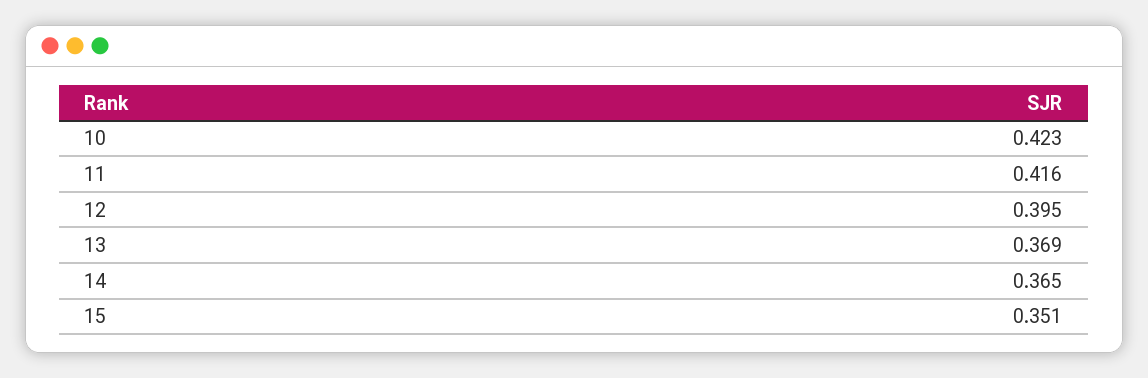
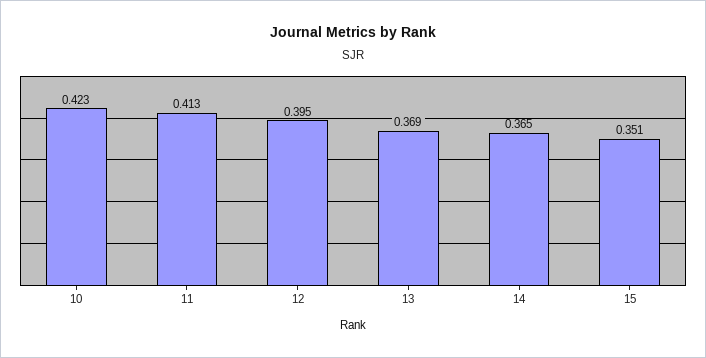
  {
    "10": 0.423,
-   "11": 0.416,
+   "11": 0.413,
    "12": 0.395,
    "13": 0.369,
    "14": 0.365,
    "15": 0.351
  }

